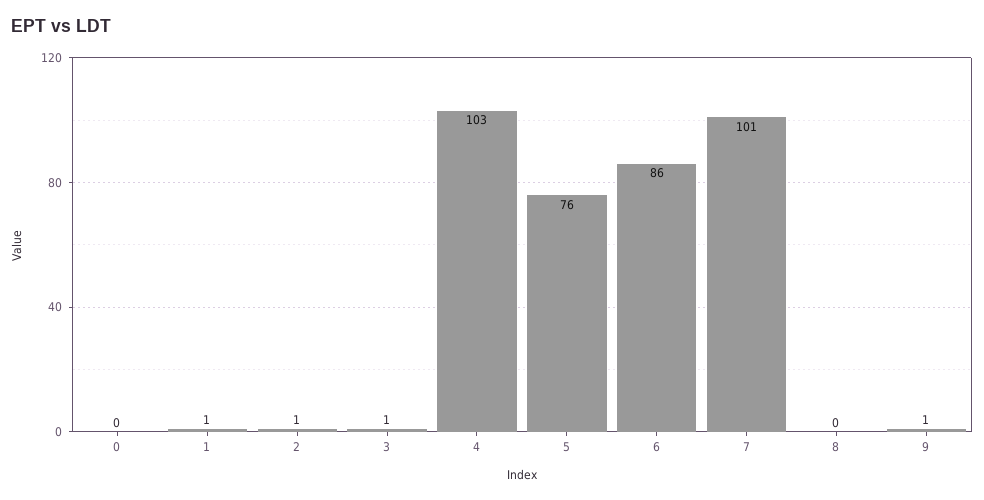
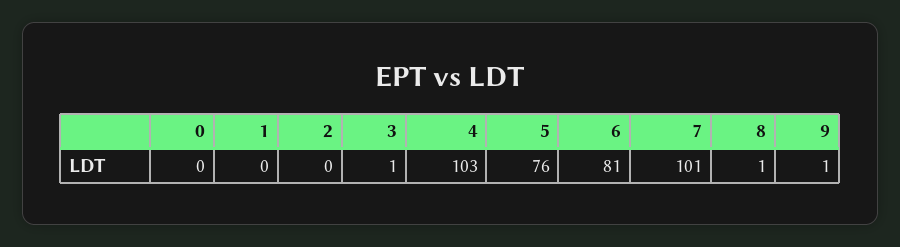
  {
    "0": 0,
-   "1": 1,
+   "1": 0,
-   "2": 1,
+   "2": 0,
    "3": 1,
    "4": 103,
    "5": 76,
-   "6": 86,
+   "6": 81,
    "7": 101,
-   "8": 0,
+   "8": 1,
    "9": 1
  }

